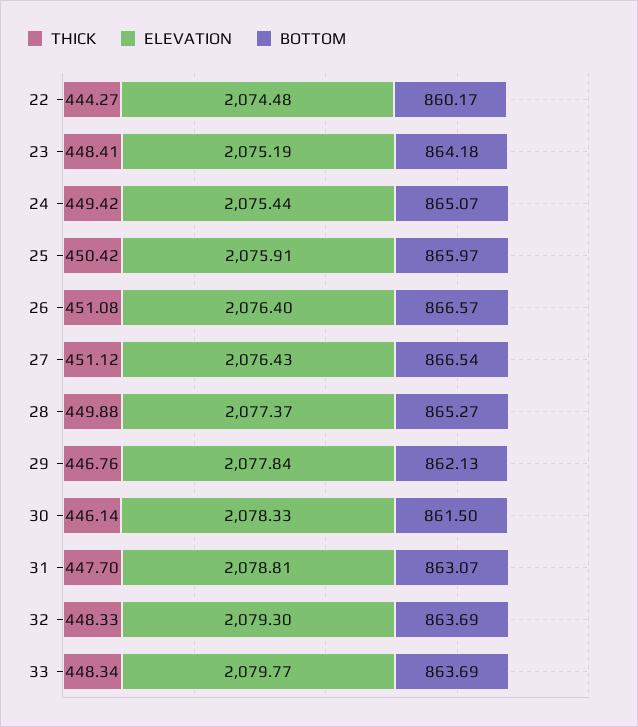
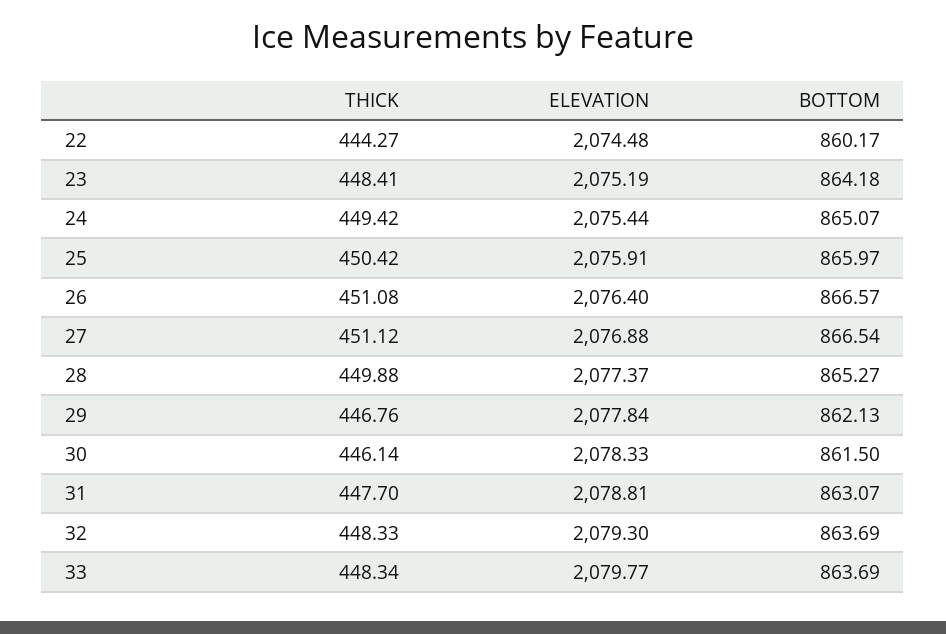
  {
    "THICK": {
      "22": 444.27,
      "23": 448.41,
      "24": 449.42,
      "25": 450.42,
      "26": 451.08,
      "27": 451.12,
      "28": 449.88,
      "29": 446.76,
      "30": 446.14,
      "31": 447.7,
      "32": 448.33,
      "33": 448.34
    },
    "ELEVATION": {
      "22": 2074.48,
      "23": 2075.19,
      "24": 2075.44,
      "25": 2075.91,
      "26": 2076.4,
-     "27": 2076.43,
+     "27": 2076.88,
      "28": 2077.37,
      "29": 2077.84,
      "30": 2078.33,
      "31": 2078.81,
      "32": 2079.3,
      "33": 2079.77
    },
    "BOTTOM": {
      "22": 860.17,
      "23": 864.18,
      "24": 865.07,
      "25": 865.97,
      "26": 866.57,
      "27": 866.54,
      "28": 865.27,
      "29": 862.13,
      "30": 861.5,
      "31": 863.07,
      "32": 863.69,
      "33": 863.69
    }
  }

